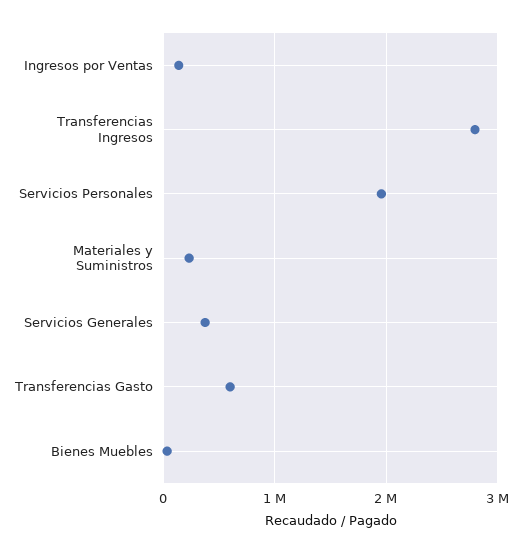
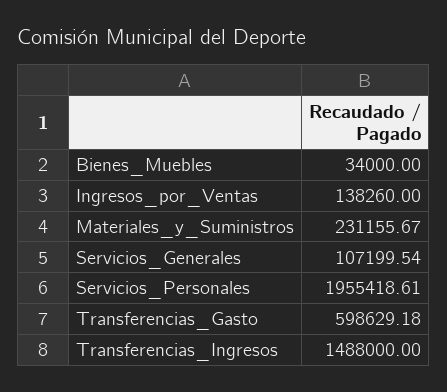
  {
    "Ingresos por Ventas": 138260,
-   "Transferencias Ingresos": 2800000,
+   "Transferencias Ingresos": 1488000,
    "Servicios Personales": 1955418.61,
    "Materiales y Suministros": 231155.67,
-   "Servicios Generales": 400000,
+   "Servicios Generales": 107199.54,
    "Transferencias Gasto": 598629.18,
    "Bienes Muebles": 34000
  }

